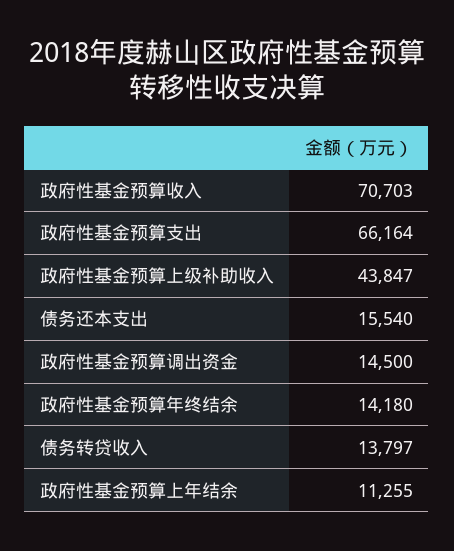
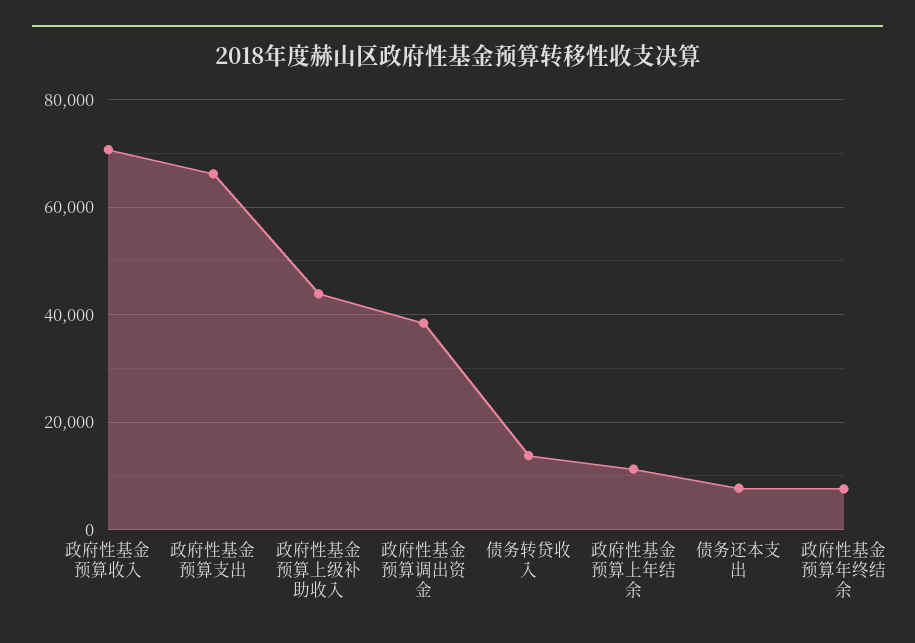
  {
    "政府性基金预算收入": 70703,
    "政府性基金预算支出": 66164,
    "政府性基金预算上级补助收入": 43847,
-   "债务还本支出": 15540,
+   "债务还本支出": 8000,
-   "政府性基金预算调出资金": 14500,
+   "政府性基金预算调出资金": 38000,
-   "政府性基金预算年终结余": 14180,
+   "政府性基金预算年终结余": 8000,
    "债务转贷收入": 13797,
    "政府性基金预算上年结余": 11255
  }

